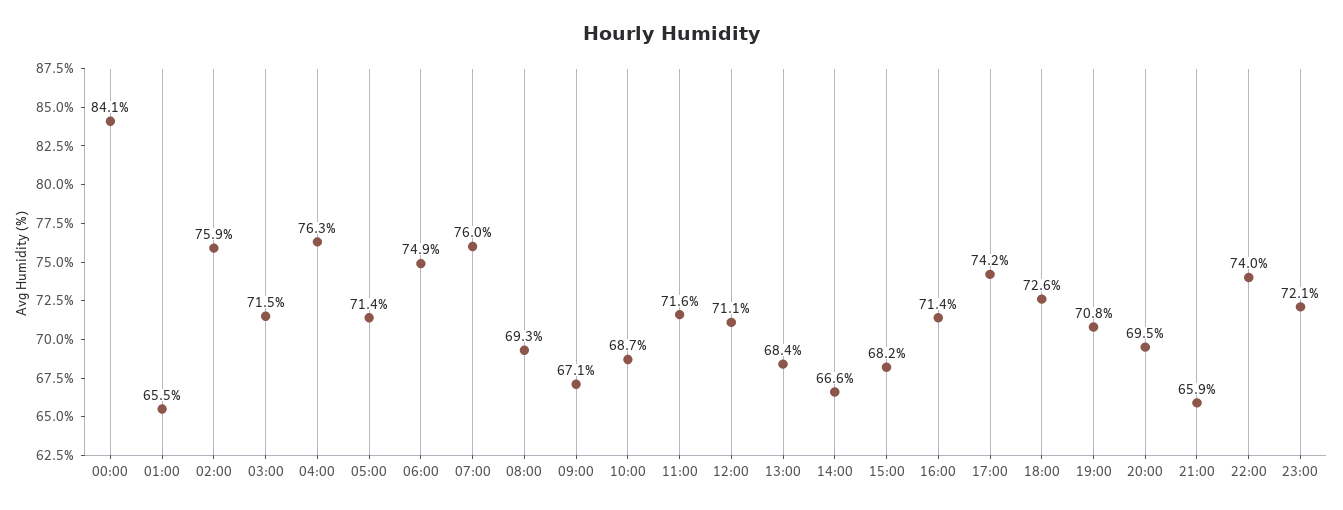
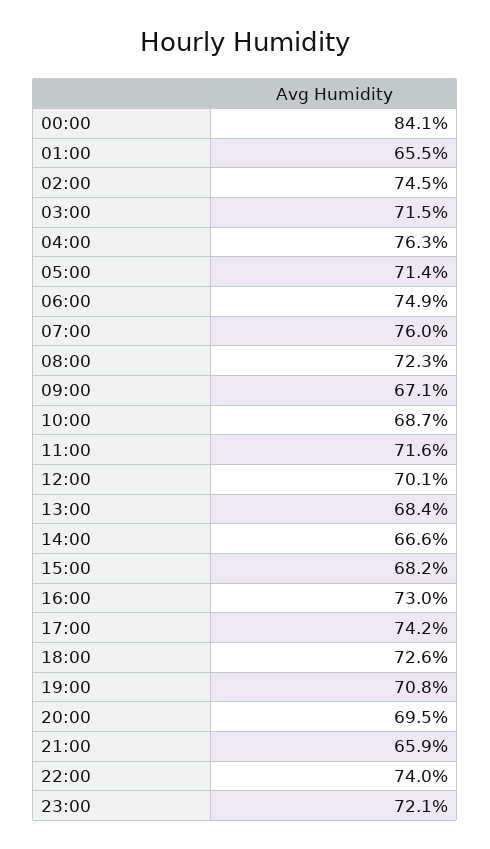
  {
    "00:00": 84.1,
    "01:00": 65.5,
-   "02:00": 75.9,
+   "02:00": 74.5,
    "03:00": 71.5,
    "04:00": 76.3,
    "05:00": 71.4,
    "06:00": 74.9,
    "07:00": 76,
-   "08:00": 69.3,
+   "08:00": 72.3,
    "09:00": 67.1,
    "10:00": 68.7,
    "11:00": 71.6,
-   "12:00": 71.1,
+   "12:00": 70.1,
    "13:00": 68.4,
    "14:00": 66.6,
    "15:00": 68.2,
-   "16:00": 71.4,
+   "16:00": 73,
    "17:00": 74.2,
    "18:00": 72.6,
    "19:00": 70.8,
    "20:00": 69.5,
    "21:00": 65.9,
    "22:00": 74,
    "23:00": 72.1
  }

